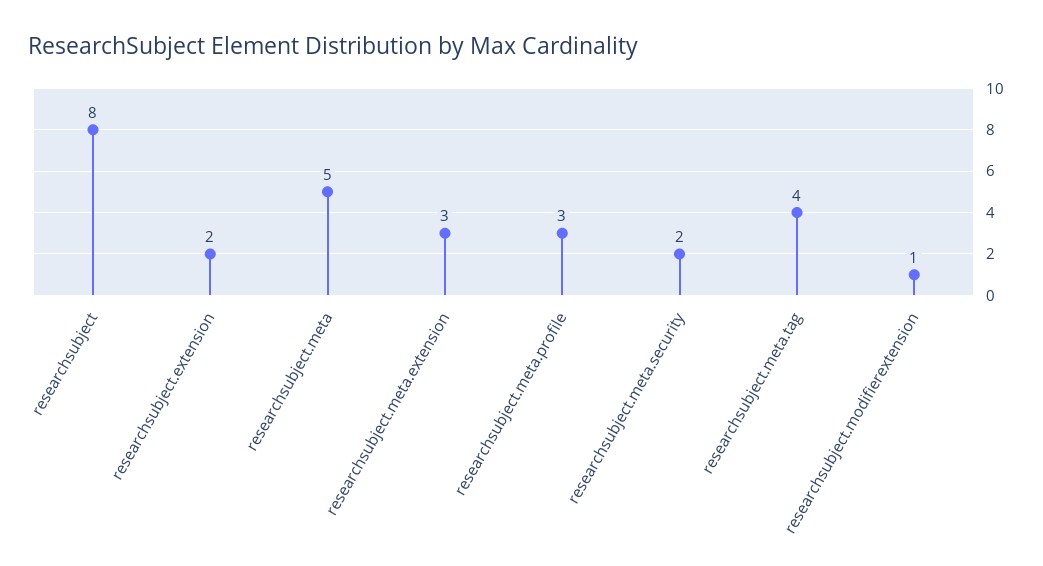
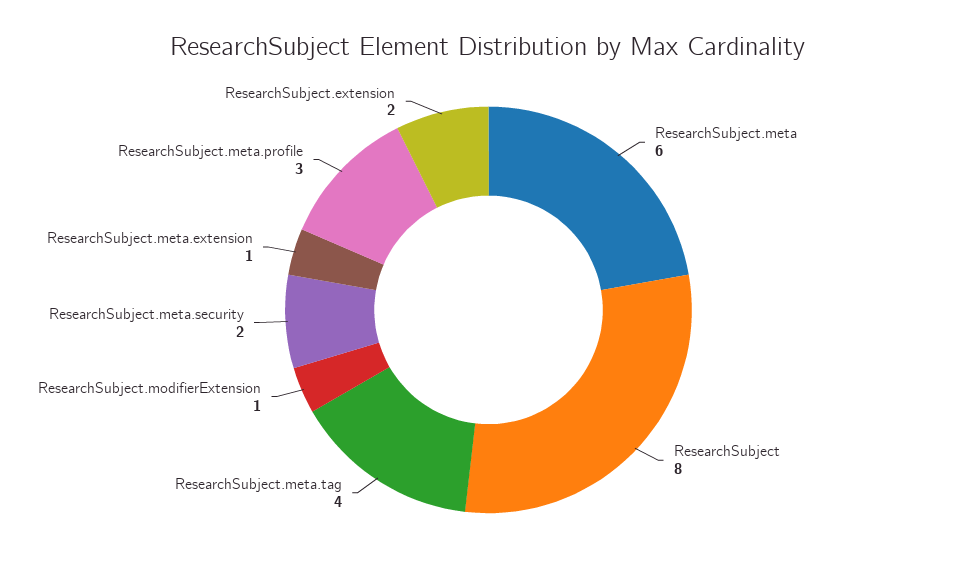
  {
    "researchsubject": 8,
    "researchsubject.extension": 2,
-   "researchsubject.meta": 5,
+   "researchsubject.meta": 6,
-   "researchsubject.meta.extension": 3,
+   "researchsubject.meta.extension": 1,
    "researchsubject.meta.profile": 3,
    "researchsubject.meta.security": 2,
    "researchsubject.meta.tag": 4,
    "researchsubject.modifierextension": 1
  }

